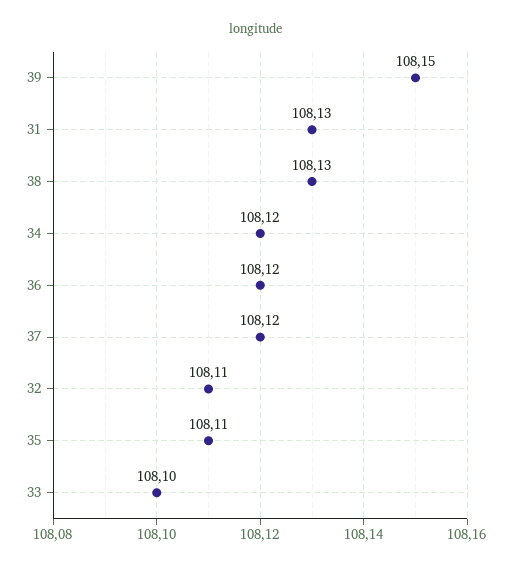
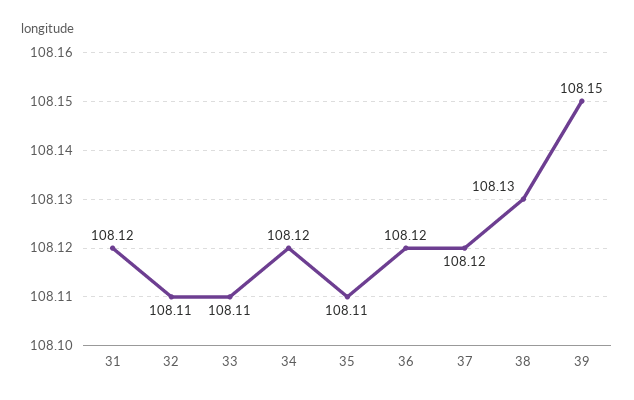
  {
    "39": 108.15,
-   "31": 108.13,
+   "31": 108.12,
    "38": 108.13,
    "34": 108.12,
    "36": 108.12,
    "37": 108.12,
    "32": 108.11,
    "35": 108.11,
-   "33": 108.1
+   "33": 108.11
  }

